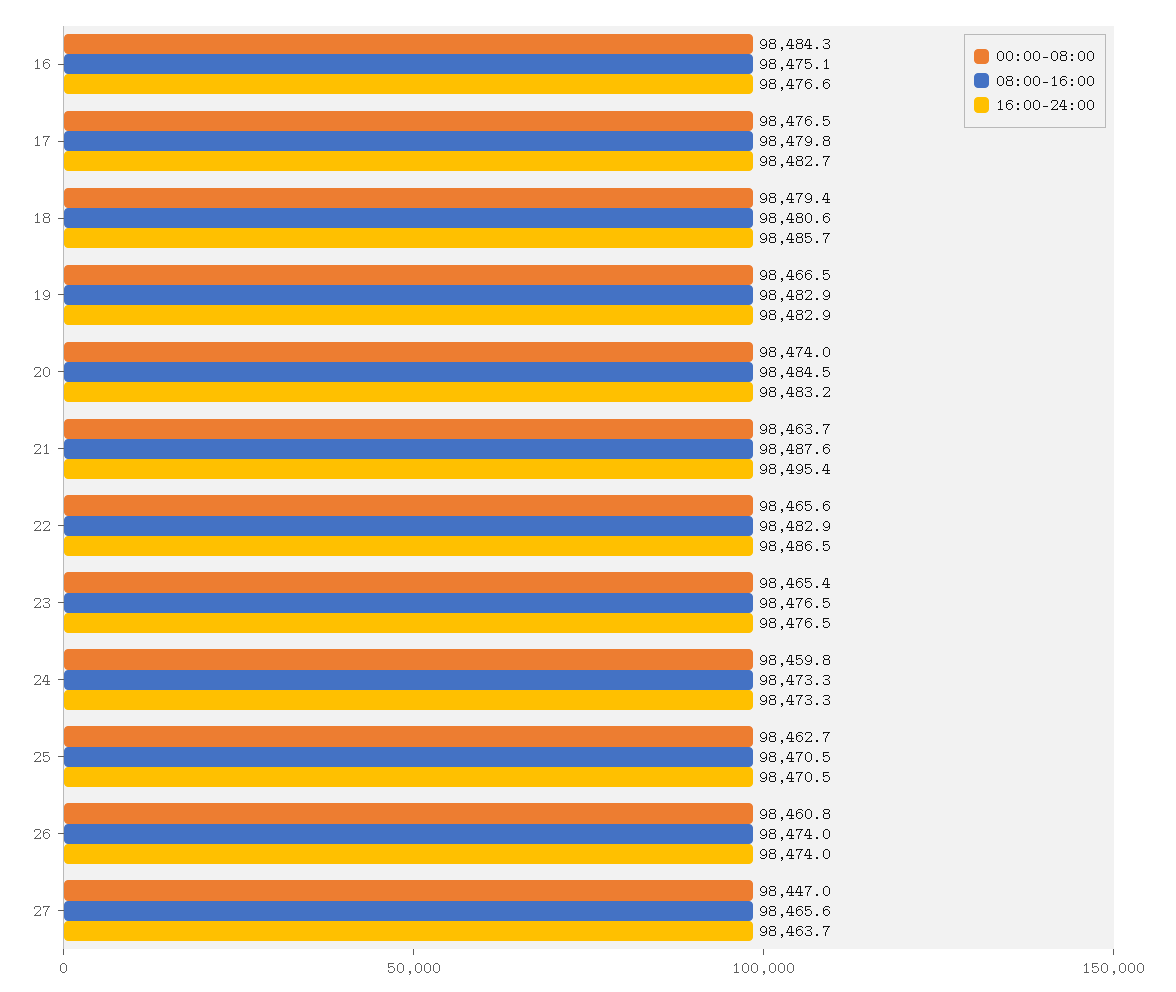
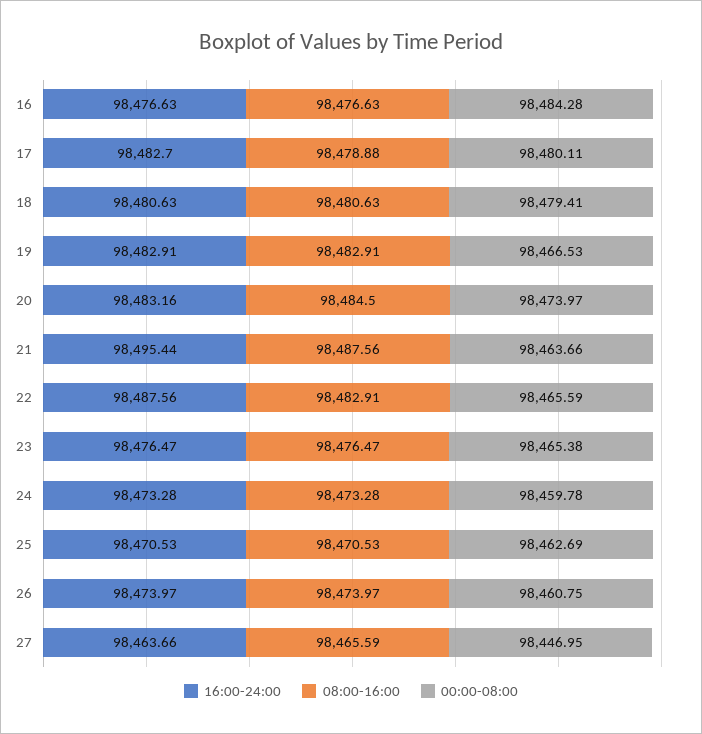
  {
    "00:00-08:00": {
      "16": 98484.28,
-     "17": 98476.5,
+     "17": 98480.11,
      "18": 98479.41,
      "19": 98466.53,
      "20": 98473.97,
      "21": 98463.66,
      "22": 98465.59,
      "23": 98465.38,
      "24": 98459.78,
      "25": 98462.69,
      "26": 98460.75,
      "27": 98446.95
    },
    "08:00-16:00": {
-     "16": 98475.1,
+     "16": 98476.63,
-     "17": 98479.8,
+     "17": 98478.88,
      "18": 98480.63,
      "19": 98482.91,
      "20": 98484.5,
      "21": 98487.56,
      "22": 98482.91,
      "23": 98476.47,
      "24": 98473.28,
      "25": 98470.53,
      "26": 98473.97,
      "27": 98465.59
    },
    "16:00-24:00": {
      "16": 98476.63,
      "17": 98482.7,
-     "18": 98485.7,
+     "18": 98480.63,
      "19": 98482.91,
      "20": 98483.16,
      "21": 98495.44,
-     "22": 98486.5,
+     "22": 98487.56,
      "23": 98476.47,
      "24": 98473.28,
      "25": 98470.53,
      "26": 98473.97,
      "27": 98463.66
    }
  }

